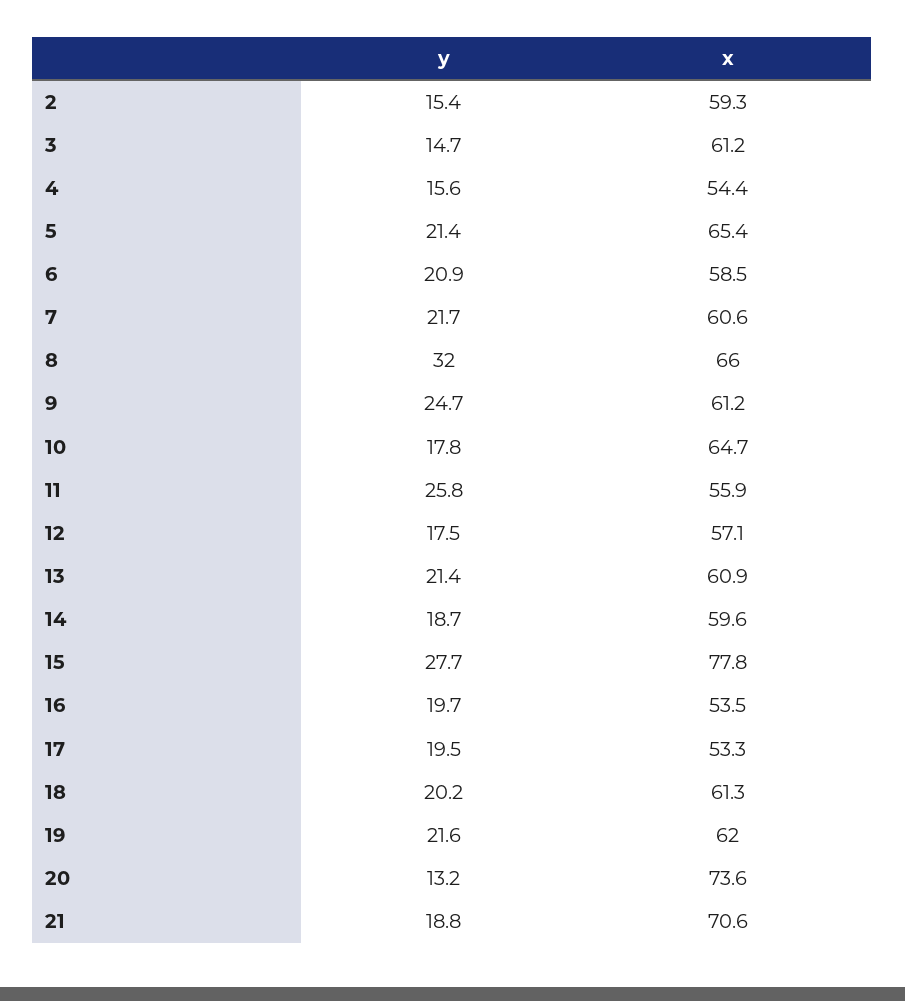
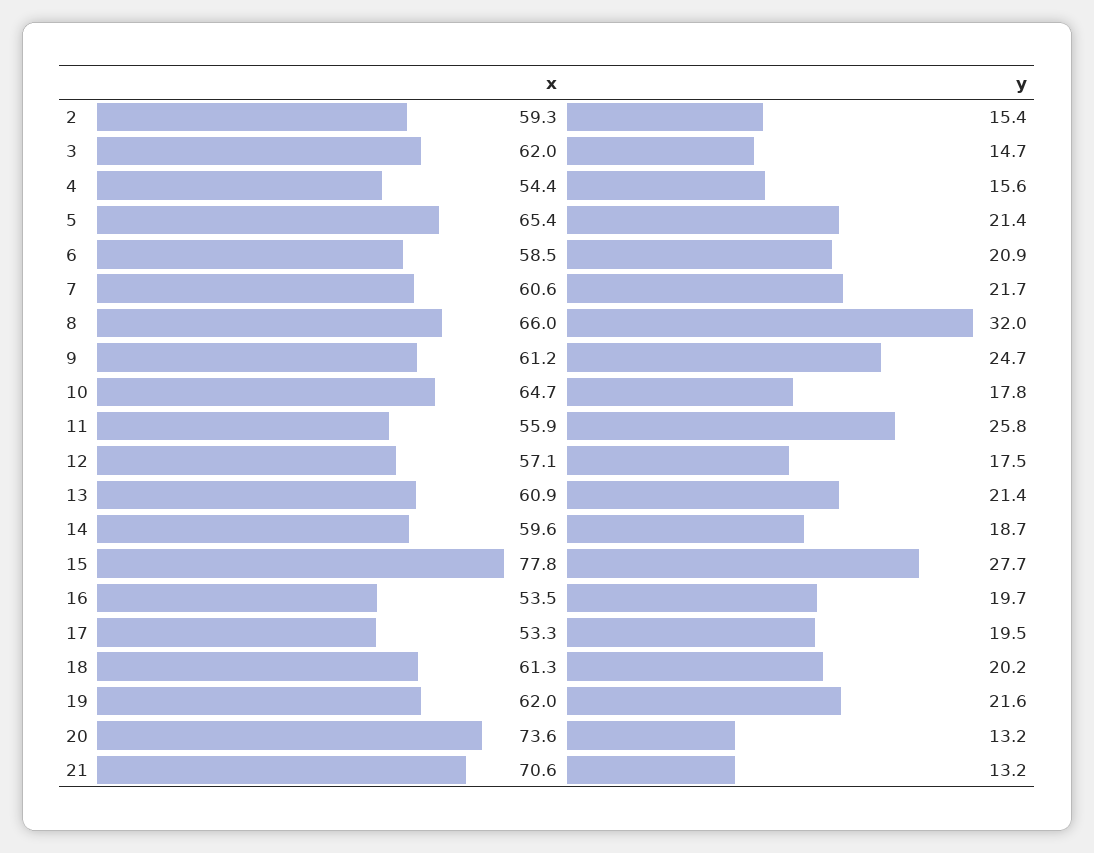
  {
    "y": {
      "2": 15.4,
      "3": 14.7,
      "4": 15.6,
      "5": 21.4,
      "6": 20.9,
      "7": 21.7,
      "8": 32,
      "9": 24.7,
      "10": 17.8,
      "11": 25.8,
      "12": 17.5,
      "13": 21.4,
      "14": 18.7,
      "15": 27.7,
      "16": 19.7,
      "17": 19.5,
      "18": 20.2,
      "19": 21.6,
      "20": 13.2,
-     "21": 18.8
+     "21": 13.2
    },
    "x": {
      "2": 59.3,
-     "3": 61.2,
+     "3": 62,
      "4": 54.4,
      "5": 65.4,
      "6": 58.5,
      "7": 60.6,
      "8": 66,
      "9": 61.2,
      "10": 64.7,
      "11": 55.9,
      "12": 57.1,
      "13": 60.9,
      "14": 59.6,
      "15": 77.8,
      "16": 53.5,
      "17": 53.3,
      "18": 61.3,
      "19": 62,
      "20": 73.6,
      "21": 70.6
    }
  }

